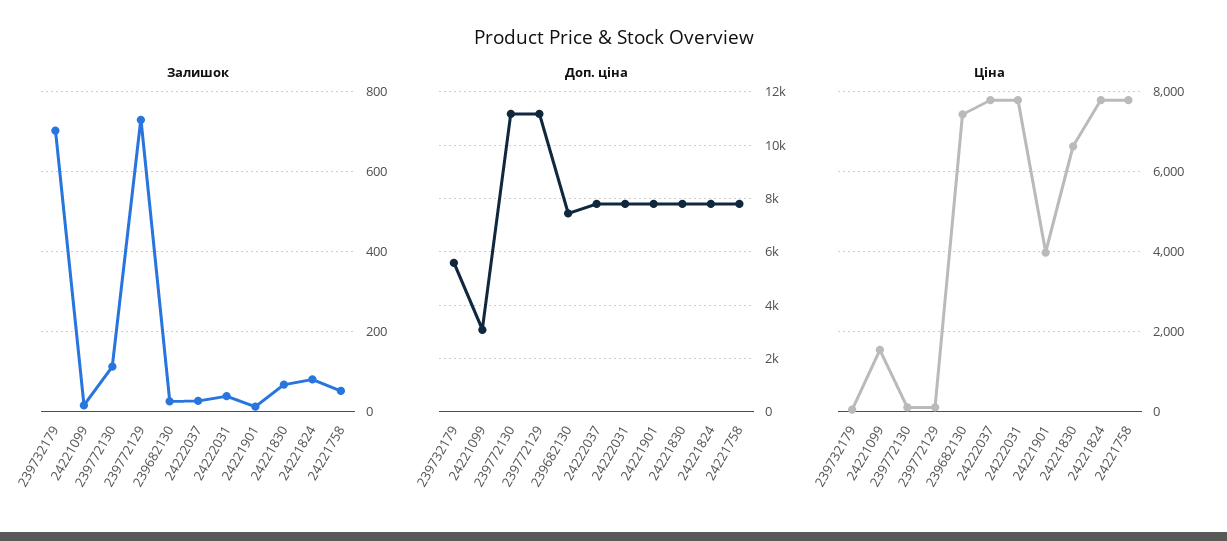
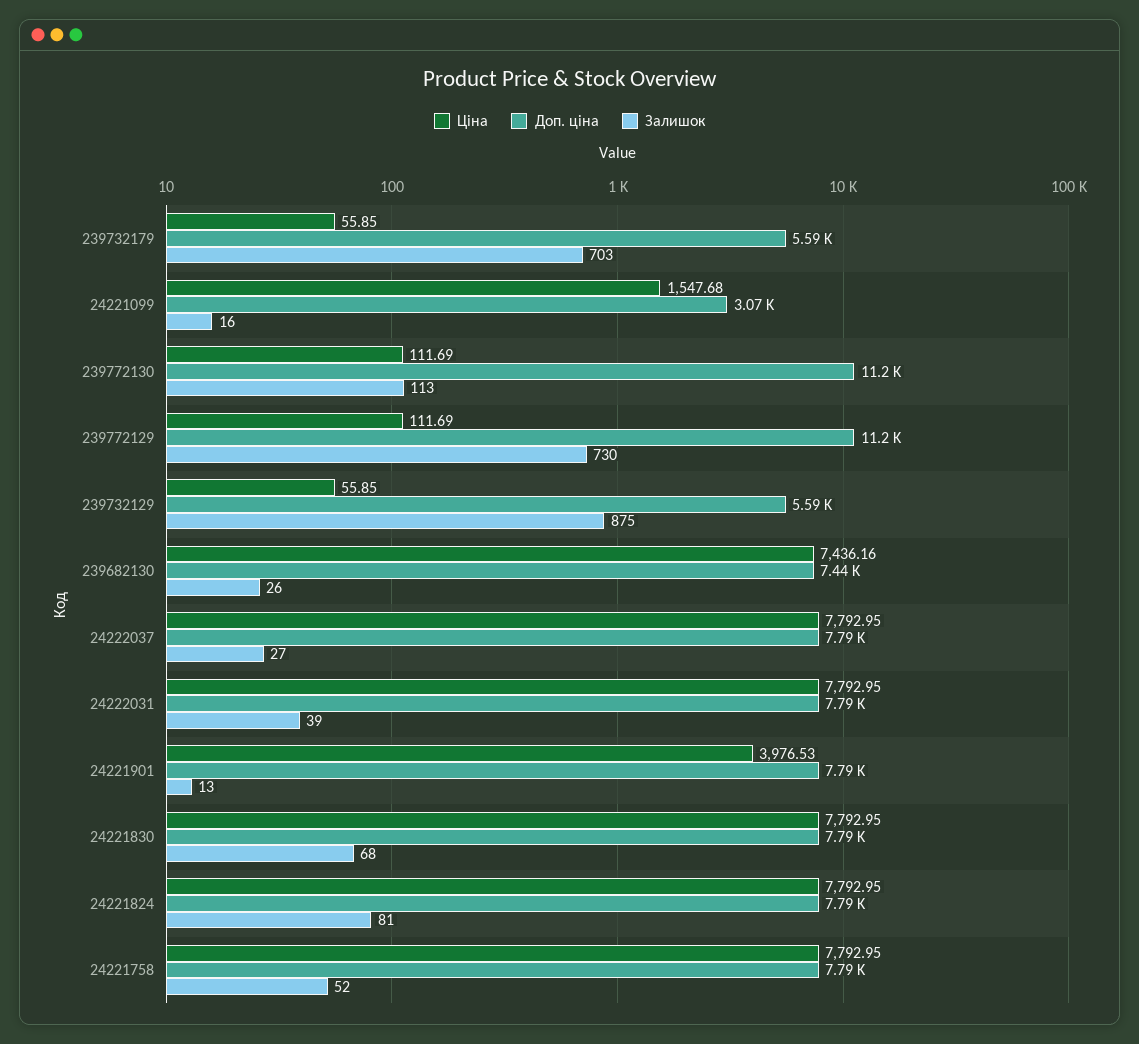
  {
    "Залишок": {
      "239732179": 703,
      "24221099": 16,
      "239772130": 113,
      "239772129": 730,
      "239682130": 26,
      "24222037": 27,
      "24222031": 39,
      "24221901": 13,
      "24221830": 68,
      "24221824": 81,
-     "24221758": 52
+     "24221758": 52,
+     "239732129": 875
    },
    "Доп. ціна": {
      "239732179": 5590,
      "24221099": 3070,
      "239772130": 11200,
      "239772129": 11200,
      "239682130": 7440,
      "24222037": 7790,
      "24222031": 7790,
      "24221901": 7790,
      "24221830": 7790,
      "24221824": 7790,
-     "24221758": 7790
+     "24221758": 7790,
+     "239732129": 5590
    },
    "Ціна": {
      "239732179": 55.85,
      "24221099": 1547.68,
      "239772130": 111.69,
      "239772129": 111.69,
      "239682130": 7436.16,
      "24222037": 7792.95,
      "24222031": 7792.95,
      "24221901": 3976.53,
-     "24221830": 6600,
+     "24221830": 7792.95,
      "24221824": 7792.95,
-     "24221758": 7792.95
+     "24221758": 7792.95,
+     "239732129": 55.85
    }
  }

